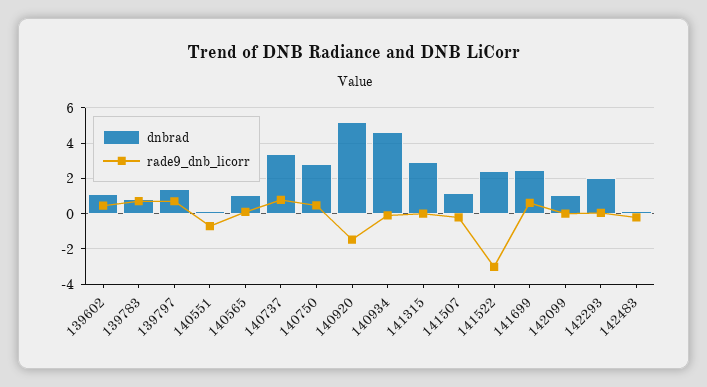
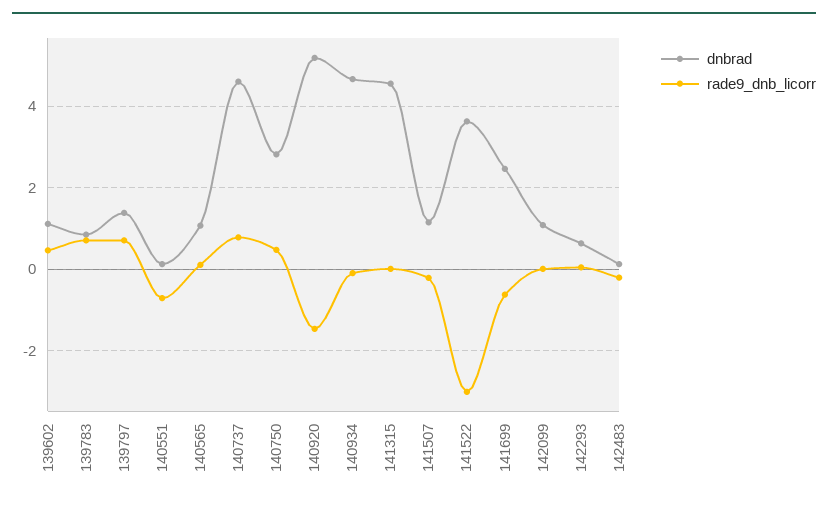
  {
    "dnbrad": {
      "139602": 1.2,
      "139783": 0.8,
      "139797": 1.4,
      "140551": 0.2,
      "140565": 1,
-     "140737": 3.5,
+     "140737": 4.6,
      "140750": 2.8,
      "140920": 5.2,
      "140934": 4.6,
-     "141315": 3,
+     "141315": 4.6,
      "141507": 1.2,
-     "141522": 2.5,
+     "141522": 3.6,
      "141699": 2.4,
      "142099": 1,
-     "142293": 2,
+     "142293": 0.6,
      "142483": 0.2
    },
    "rade9_dnb_licorr": {
      "139602": 0.4,
      "139783": 0.8,
      "139797": 0.8,
      "140551": -0.8,
      "140565": 0.2,
      "140737": 0.8,
      "140750": 0.4,
      "140920": -1.4,
      "140934": 0,
      "141315": 0,
      "141507": -0.2,
      "141522": -3,
-     "141699": 0.5,
+     "141699": -0.6,
      "142099": 0,
      "142293": 0,
      "142483": -0.2
    }
  }

